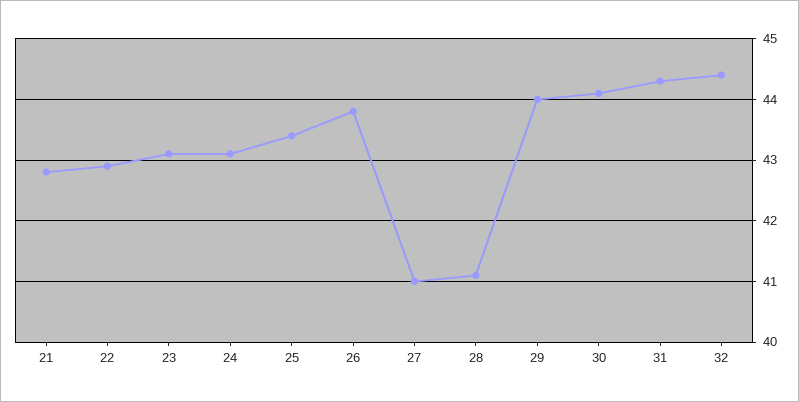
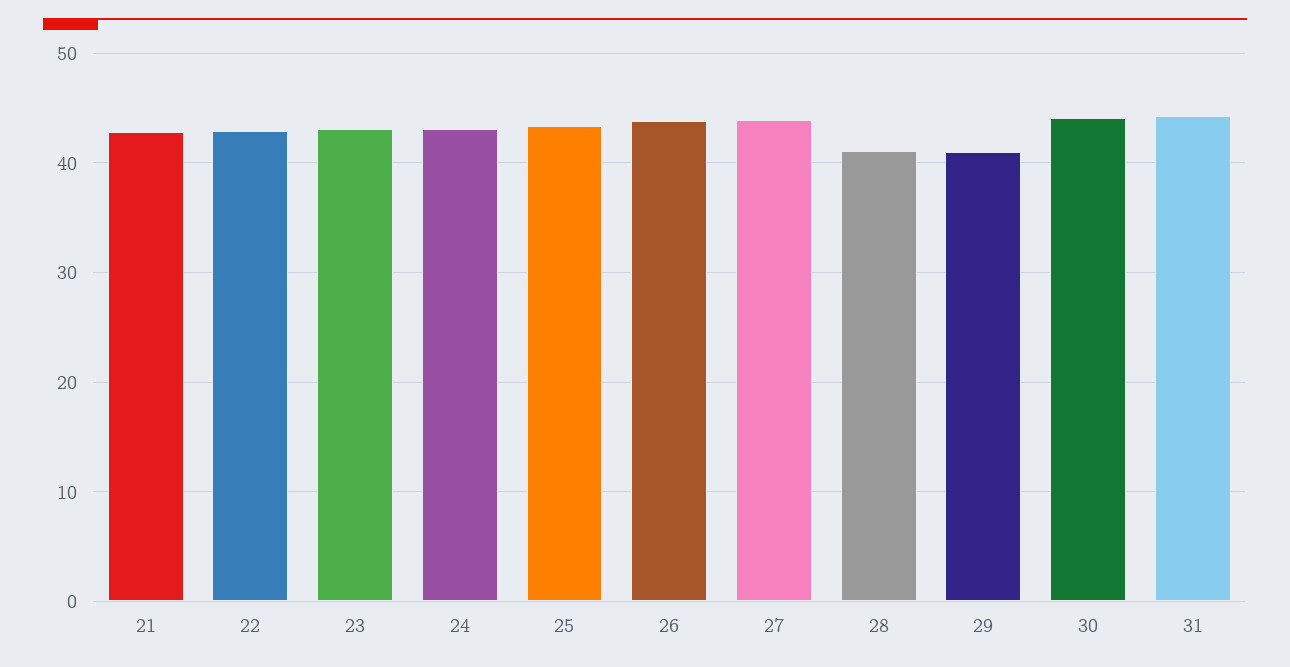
  {
    "21": 42.8,
    "22": 42.9,
    "23": 43.1,
    "24": 43.1,
    "25": 43.4,
    "26": 43.8,
-   "27": 41,
+   "27": 44,
    "28": 41.1,
-   "29": 44,
+   "29": 41,
    "30": 44.1,
-   "31": 44.3,
+   "31": 44.3
-   "32": 44.4
  }

